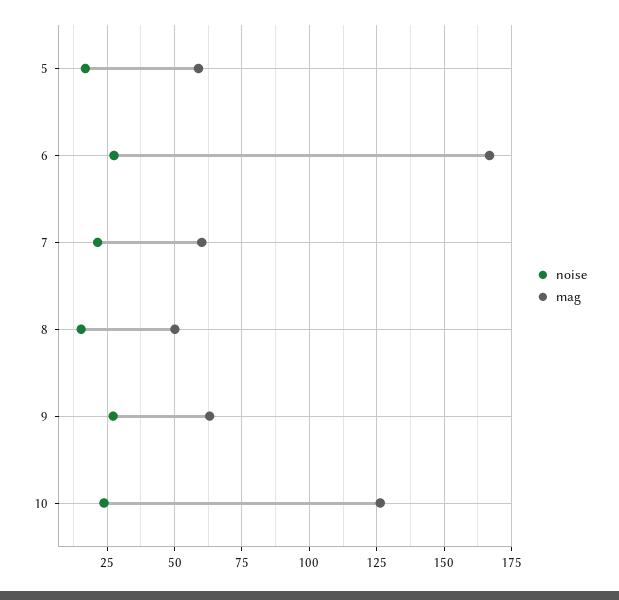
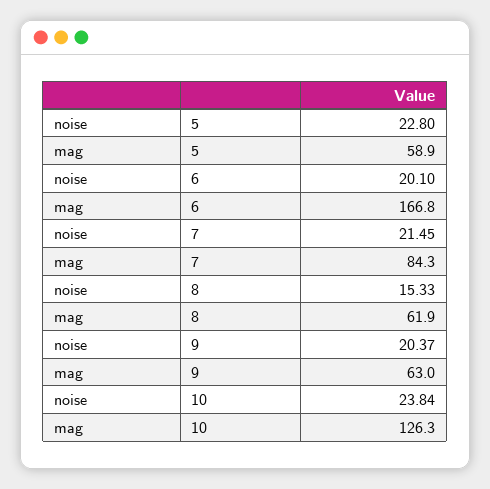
  {
    "noise": {
-     "5": 17.5,
+     "5": 22.8,
-     "6": 27.5,
+     "6": 20.1,
      "7": 21.45,
      "8": 15.33,
-     "9": 27.5,
+     "9": 20.37,
      "10": 23.84
    },
    "mag": {
      "5": 58.9,
      "6": 166.8,
-     "7": 60,
+     "7": 84.3,
-     "8": 50,
+     "8": 61.9,
      "9": 63,
      "10": 126.3
    }
  }

